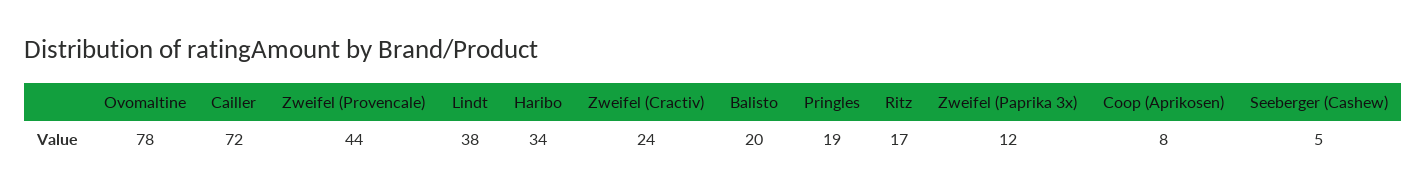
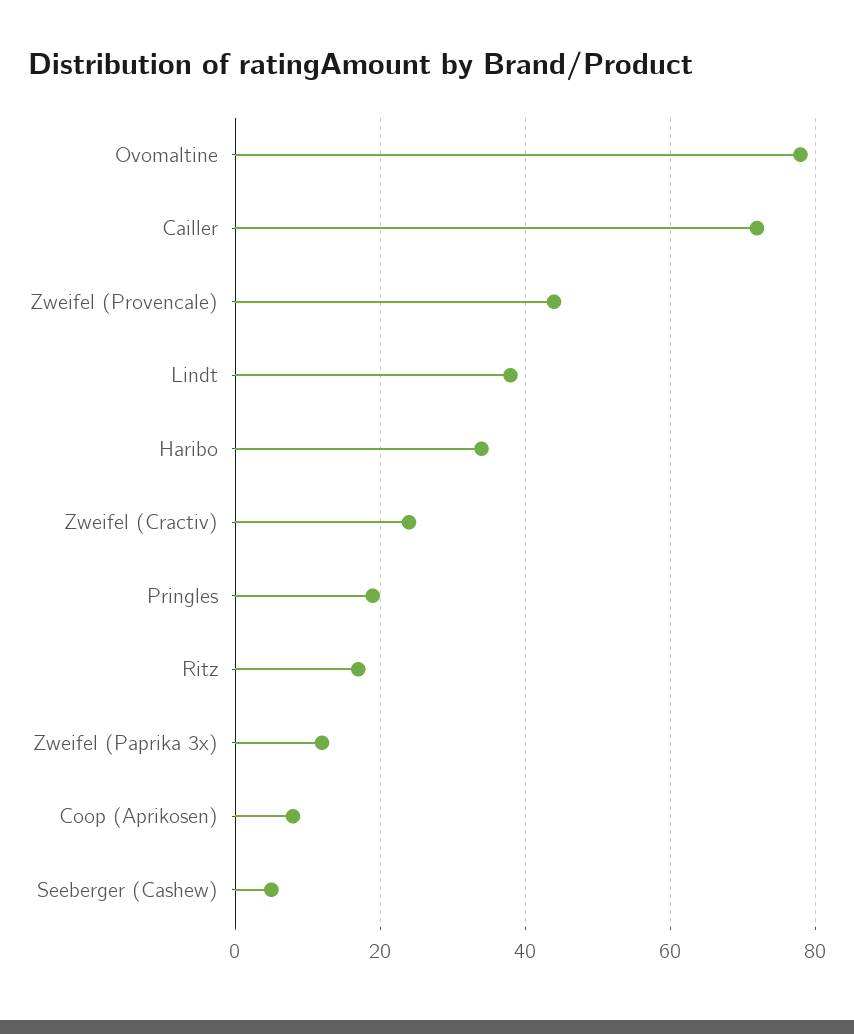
  {
    "Ovomaltine": 78,
    "Cailler": 72,
    "Zweifel (Provencale)": 44,
    "Lindt": 38,
    "Haribo": 34,
    "Zweifel (Cractiv)": 24,
-   "Balisto": 20,
    "Pringles": 19,
    "Ritz": 17,
    "Zweifel (Paprika 3x)": 12,
    "Coop (Aprikosen)": 8,
    "Seeberger (Cashew)": 5
  }

